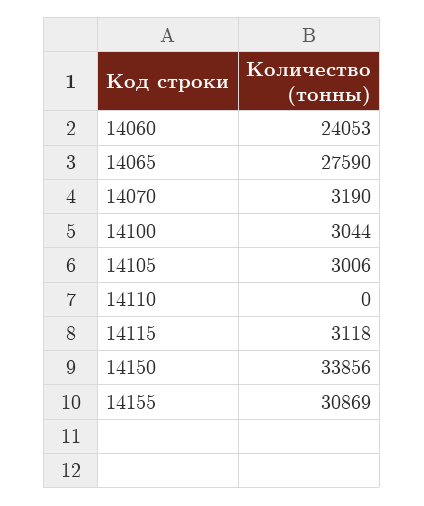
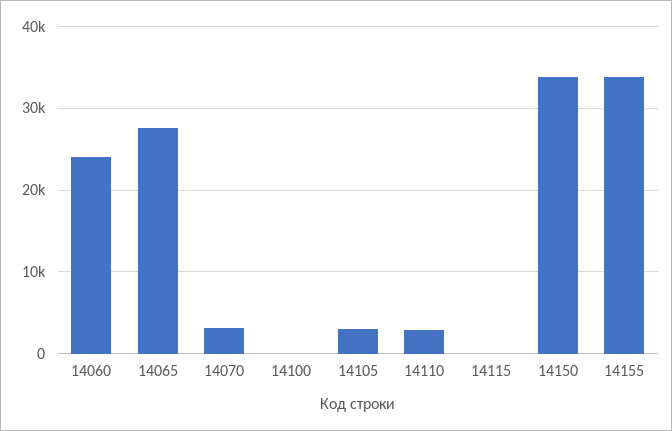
  {
    "14060": 24053,
    "14065": 27590,
    "14070": 3190,
-   "14100": 3044,
+   "14100": 0,
    "14105": 3006,
-   "14110": 0,
+   "14110": 3000,
-   "14115": 3118,
+   "14115": 0,
    "14150": 33856,
-   "14155": 30869
+   "14155": 34000
  }

